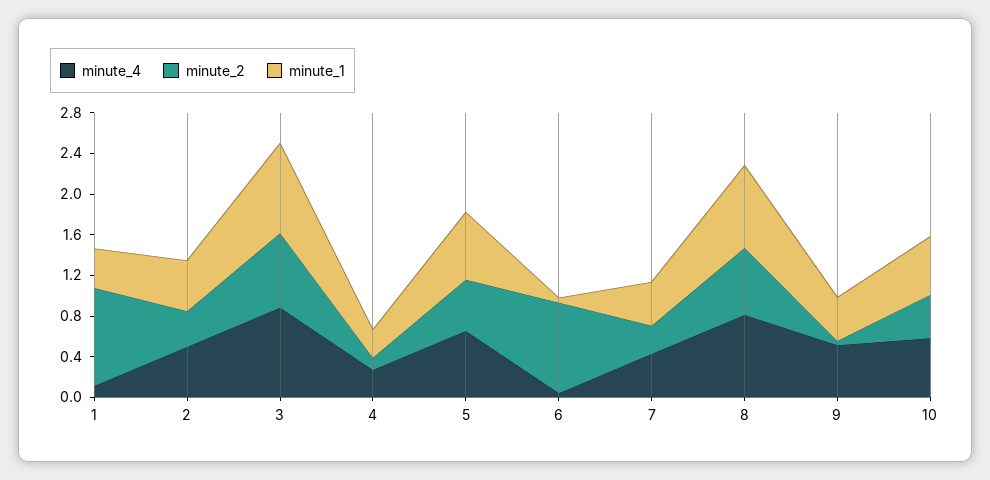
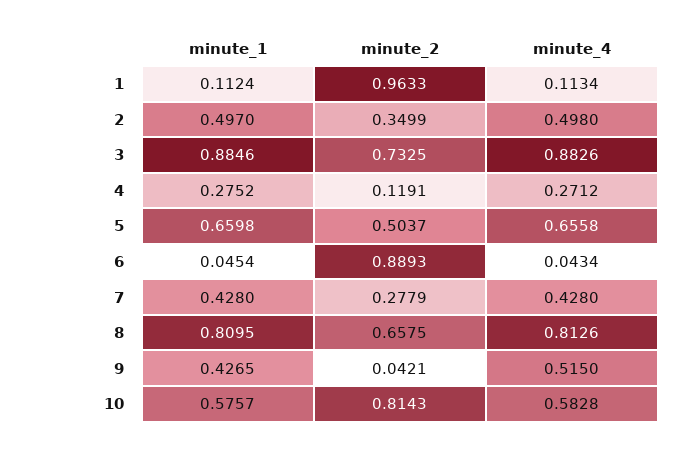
  {
    "minute_4": {
      "1": 0.1134,
      "2": 0.498,
      "3": 0.8826,
      "4": 0.2712,
      "5": 0.6558,
      "6": 0.0434,
      "7": 0.428,
      "8": 0.8126,
      "9": 0.515,
      "10": 0.5828
    },
    "minute_2": {
      "1": 0.9633,
      "2": 0.3499,
      "3": 0.7325,
      "4": 0.1191,
      "5": 0.5037,
      "6": 0.8893,
      "7": 0.2779,
      "8": 0.6575,
      "9": 0.0421,
-     "10": 0.4
+     "10": 0.8143
    },
    "minute_1": {
-     "1": 0.4,
+     "1": 0.1124,
      "2": 0.497,
      "3": 0.8846,
      "4": 0.2752,
      "5": 0.6598,
      "6": 0.0454,
      "7": 0.428,
      "8": 0.8095,
      "9": 0.4265,
      "10": 0.5757
    }
  }

